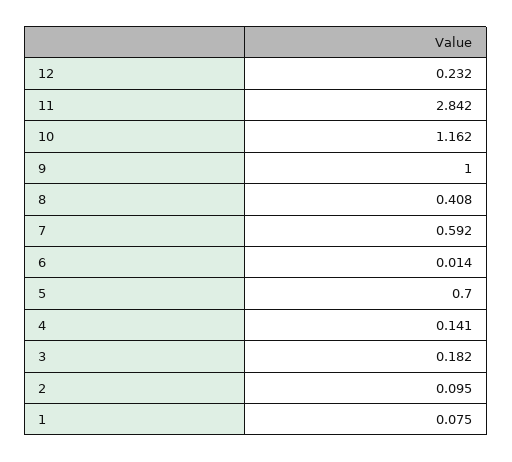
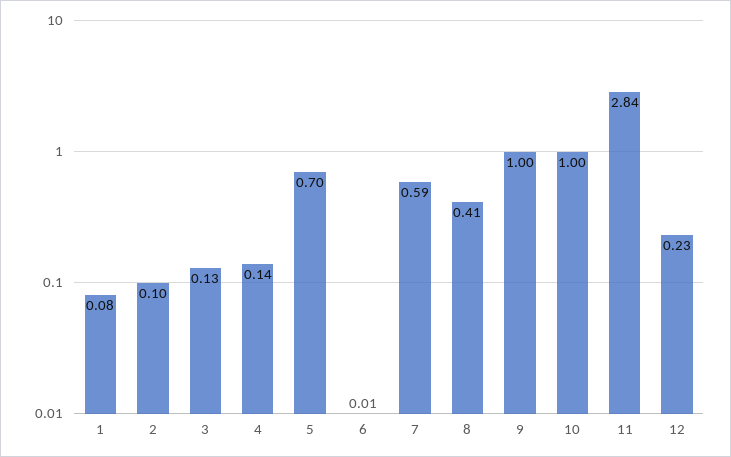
  {
    "12": 0.232,
    "11": 2.842,
-   "10": 1.162,
+   "10": 1,
    "9": 1,
    "8": 0.408,
    "7": 0.592,
    "6": 0.014,
    "5": 0.7,
    "4": 0.141,
-   "3": 0.182,
+   "3": 0.13,
    "2": 0.095,
    "1": 0.075
  }

